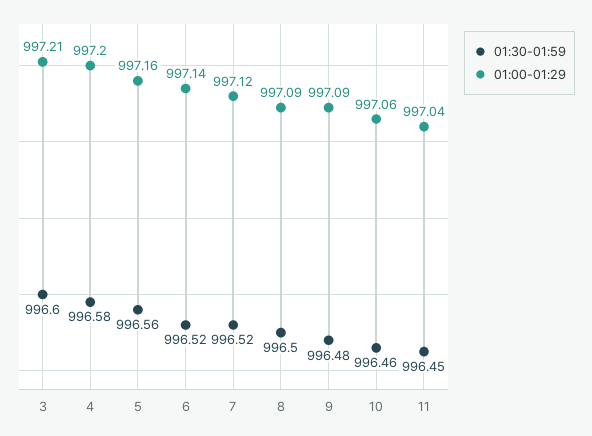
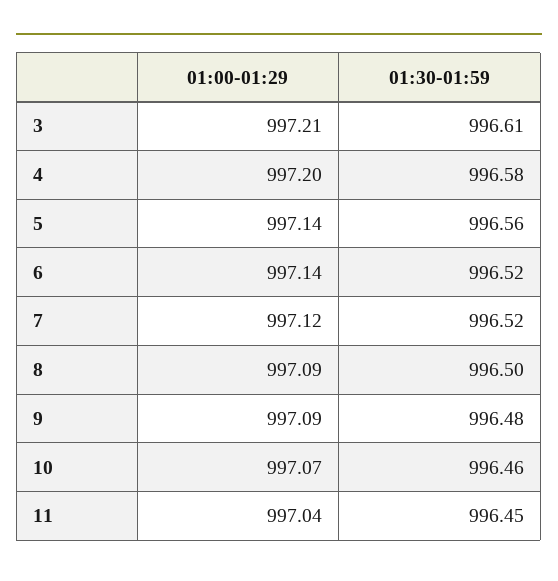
  {
    "01:30-01:59": {
-     "3": 996.6,
+     "3": 996.61,
      "4": 996.58,
      "5": 996.56,
      "6": 996.52,
      "7": 996.52,
      "8": 996.5,
      "9": 996.48,
      "10": 996.46,
      "11": 996.45
    },
    "01:00-01:29": {
      "3": 997.21,
      "4": 997.2,
-     "5": 997.16,
+     "5": 997.14,
      "6": 997.14,
      "7": 997.12,
      "8": 997.09,
      "9": 997.09,
-     "10": 997.06,
+     "10": 997.07,
      "11": 997.04
    }
  }

